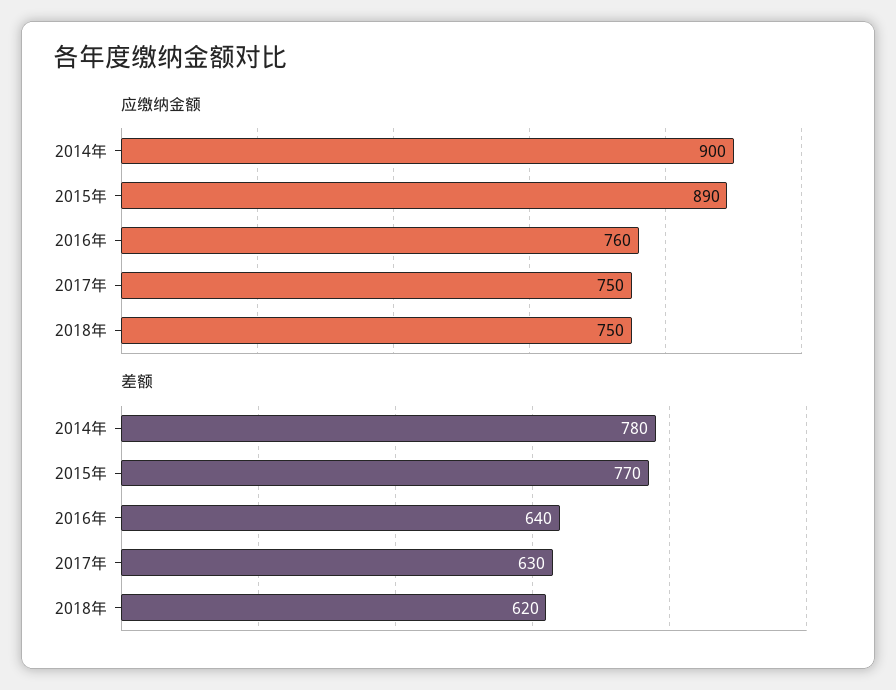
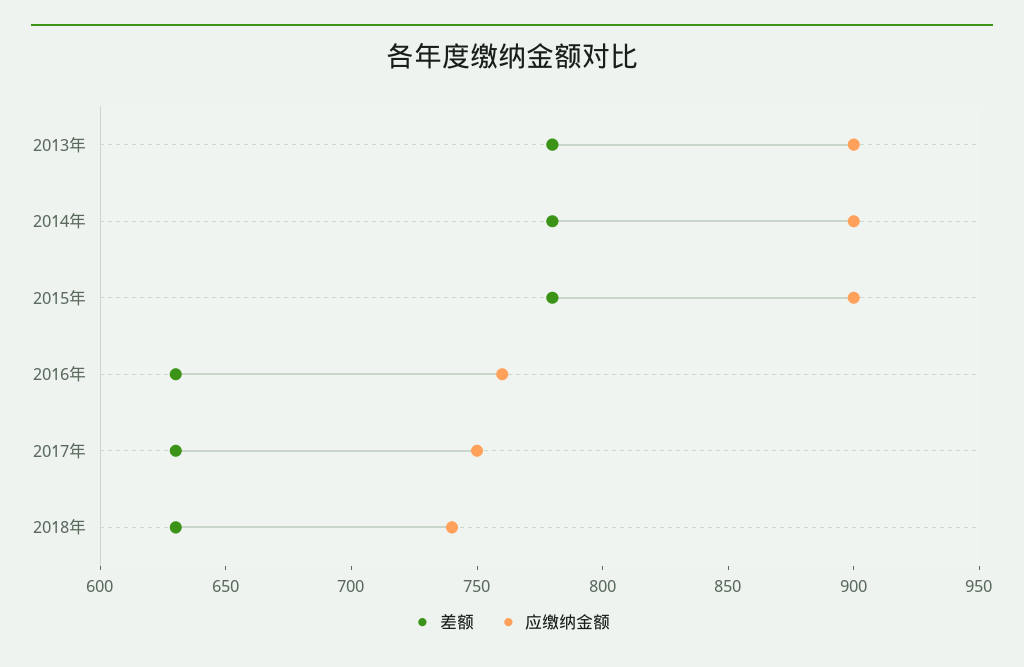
  {
    "应缴纳金额": {
      "2014年": 900,
-     "2015年": 890,
+     "2015年": 900,
      "2016年": 760,
      "2017年": 750,
-     "2018年": 750
+     "2018年": 740,
+     "2013年": 900
    },
    "差额": {
      "2014年": 780,
-     "2015年": 770,
+     "2015年": 780,
-     "2016年": 640,
+     "2016年": 630,
      "2017年": 630,
-     "2018年": 620
+     "2018年": 630,
+     "2013年": 780
    }
  }

